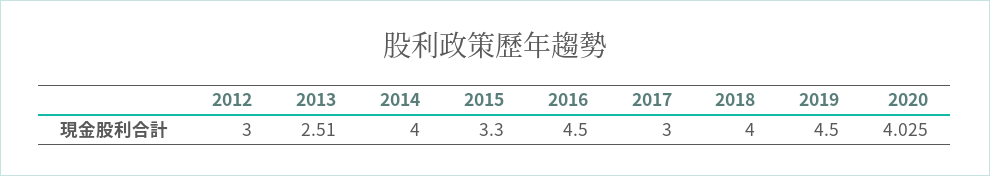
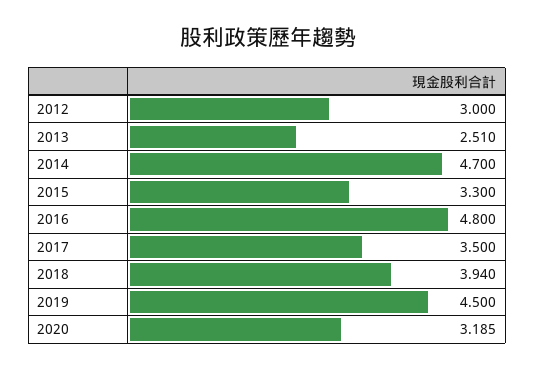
  {
    "2012": 3,
    "2013": 2.51,
-   "2014": 4,
+   "2014": 4.7,
    "2015": 3.3,
-   "2016": 4.5,
+   "2016": 4.8,
-   "2017": 3,
+   "2017": 3.5,
-   "2018": 4,
+   "2018": 3.94,
    "2019": 4.5,
-   "2020": 4.025
+   "2020": 3.185
  }

